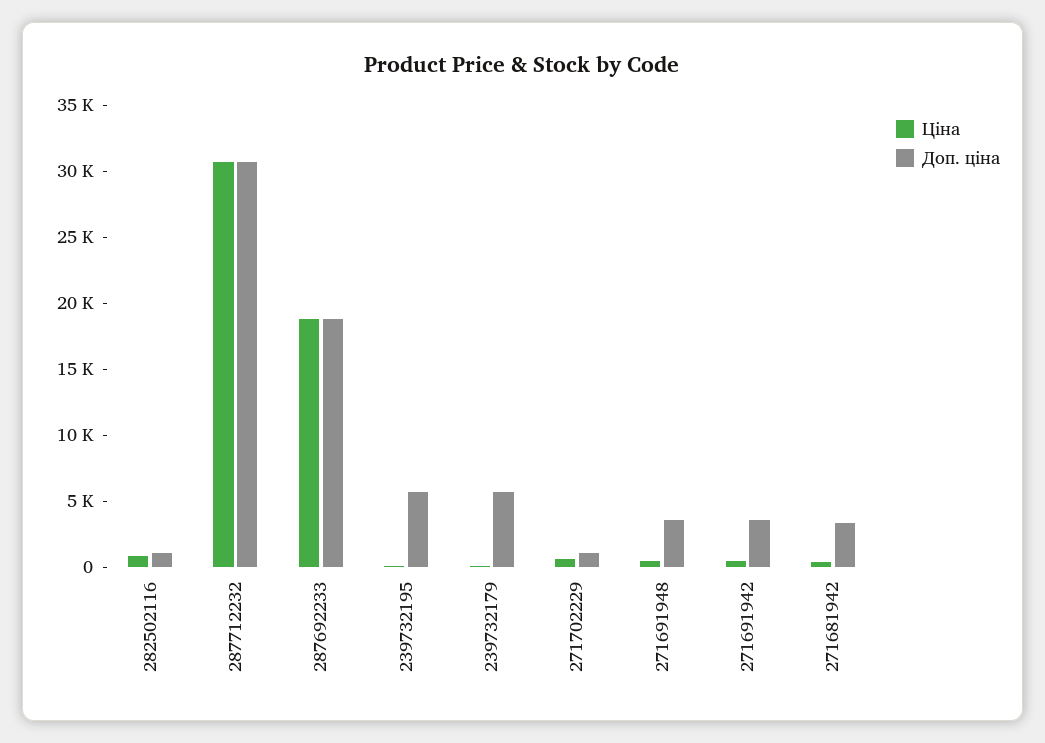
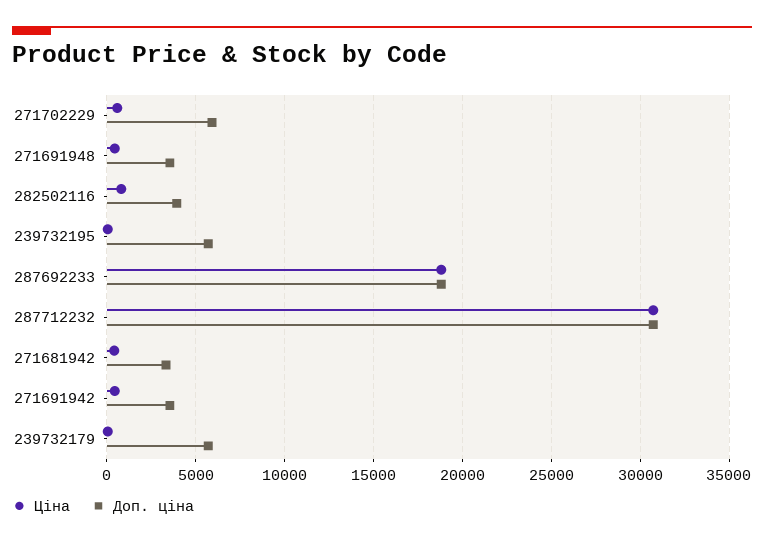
  {
    "Ціна": {
      "282502116": 1000,
      "287712232": 30500,
      "287692233": 19000,
      "239732195": 0,
      "239732179": 0,
      "271702229": 500,
      "271691948": 500,
      "271691942": 500,
      "271681942": 500
    },
    "Доп. ціна": {
-     "282502116": 1000,
+     "282502116": 4000,
      "287712232": 30500,
      "287692233": 19000,
      "239732195": 5500,
      "239732179": 5500,
-     "271702229": 1000,
+     "271702229": 6000,
      "271691948": 3500,
      "271691942": 3500,
      "271681942": 3500
    }
  }

